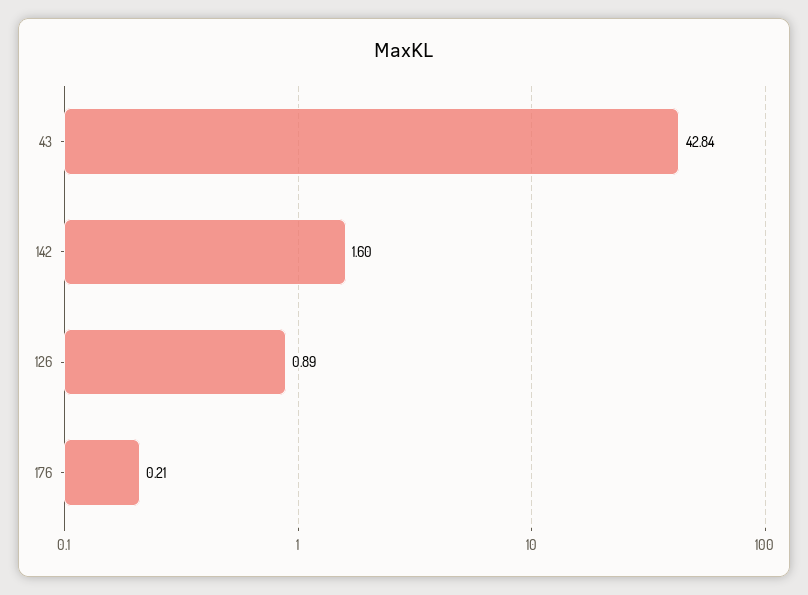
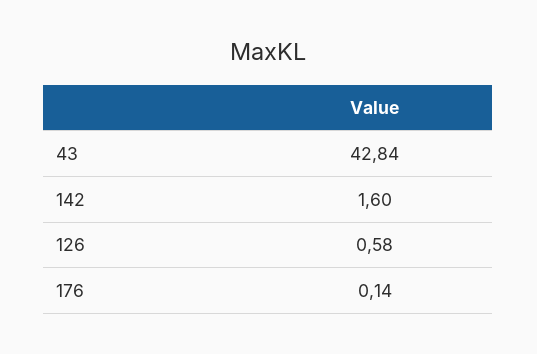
  {
    "43": 42.84,
    "142": 1.6,
-   "126": 0.89,
+   "126": 0.58,
-   "176": 0.21
+   "176": 0.14
  }

